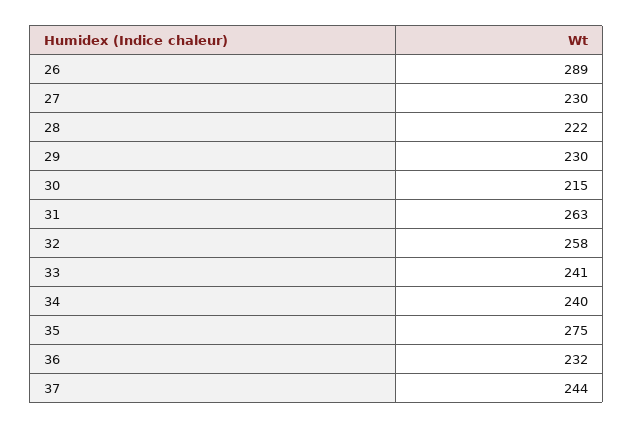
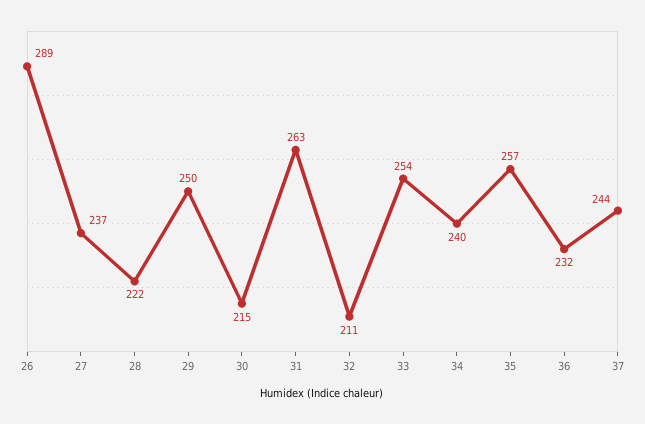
  {
    "26": 289,
-   "27": 230,
+   "27": 237,
    "28": 222,
-   "29": 230,
+   "29": 250,
    "30": 215,
    "31": 263,
-   "32": 258,
+   "32": 211,
-   "33": 241,
+   "33": 254,
    "34": 240,
-   "35": 275,
+   "35": 257,
    "36": 232,
    "37": 244
  }

